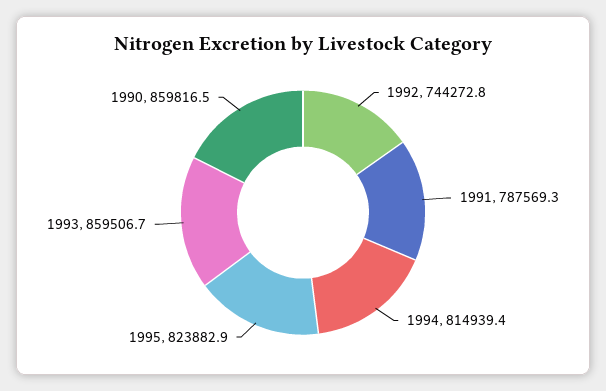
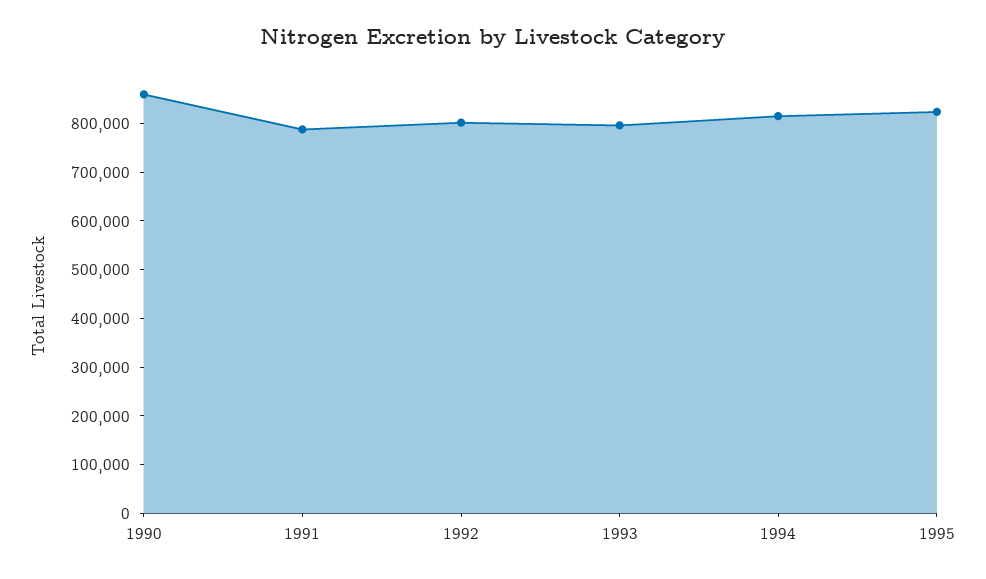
  {
-   "1992": 744272.8,
+   "1992": 800000,
    "1991": 787569.3,
    "1994": 814939.4,
    "1995": 823882.9,
-   "1993": 859506.7,
+   "1993": 800000,
    "1990": 859816.5
  }

